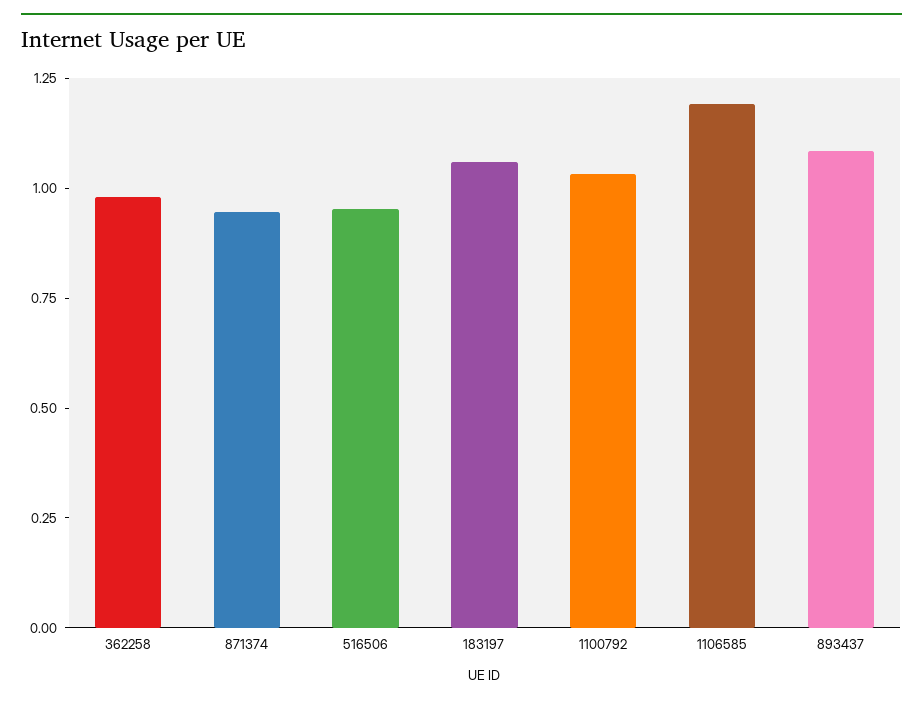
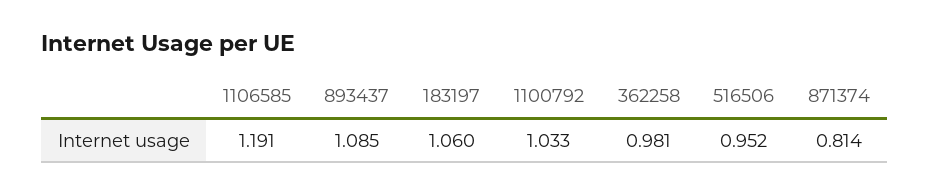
  {
    "362258": 0.981,
-   "871374": 0.95,
+   "871374": 0.814,
    "516506": 0.952,
    "183197": 1.06,
    "1100792": 1.033,
    "1106585": 1.191,
    "893437": 1.085
  }

